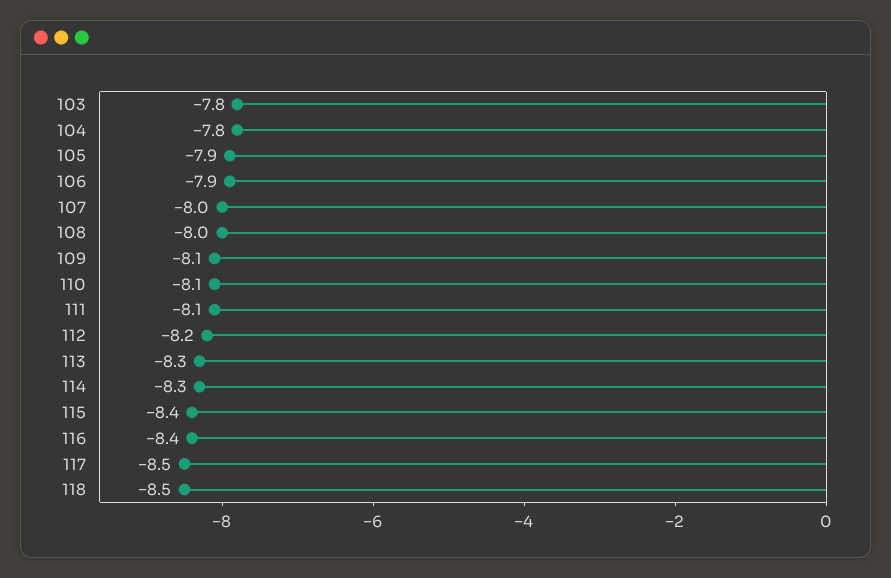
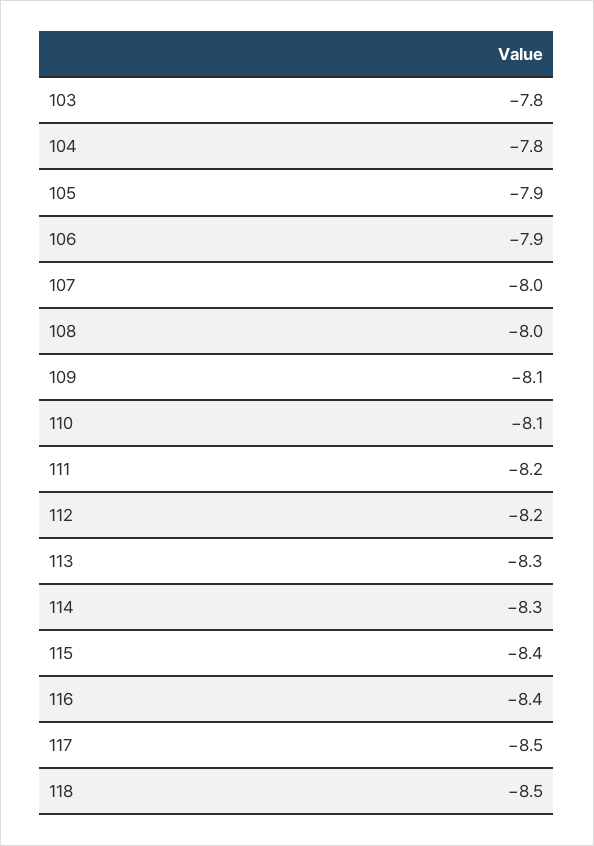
  {
    "103": -7.8,
    "104": -7.8,
    "105": -7.9,
    "106": -7.9,
    "107": -8,
    "108": -8,
    "109": -8.1,
    "110": -8.1,
-   "111": -8.1,
+   "111": -8.2,
    "112": -8.2,
    "113": -8.3,
    "114": -8.3,
    "115": -8.4,
    "116": -8.4,
    "117": -8.5,
    "118": -8.5
  }

